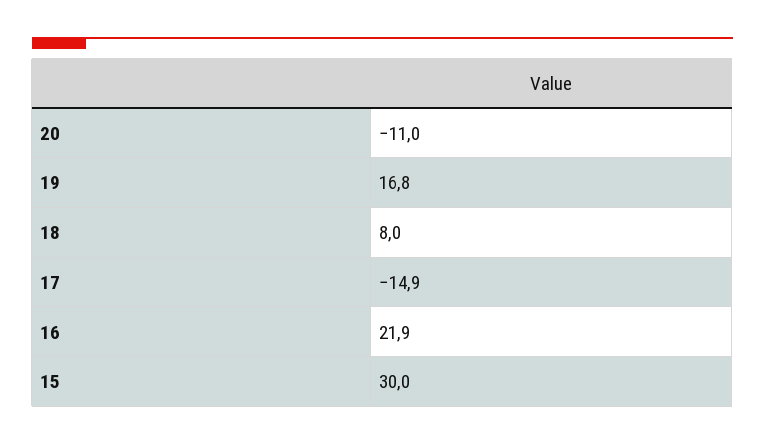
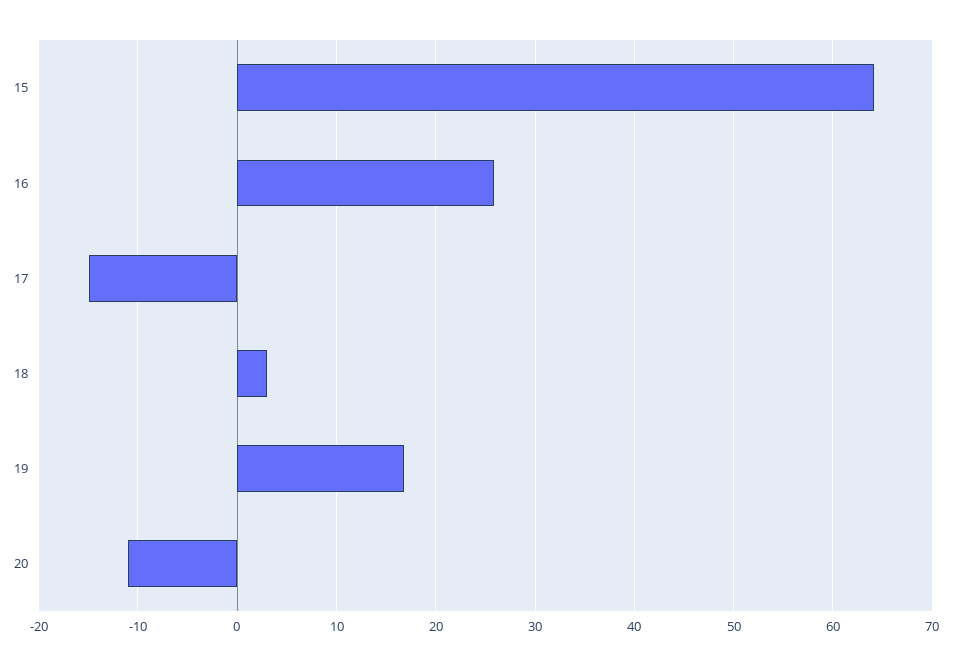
  {
    "20": -11,
    "19": 16.8,
-   "18": 8,
+   "18": 3,
    "17": -14.9,
-   "16": 21.9,
+   "16": 26,
-   "15": 30
+   "15": 64
  }

